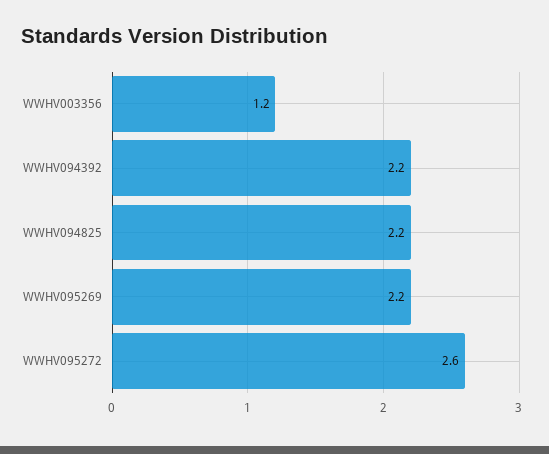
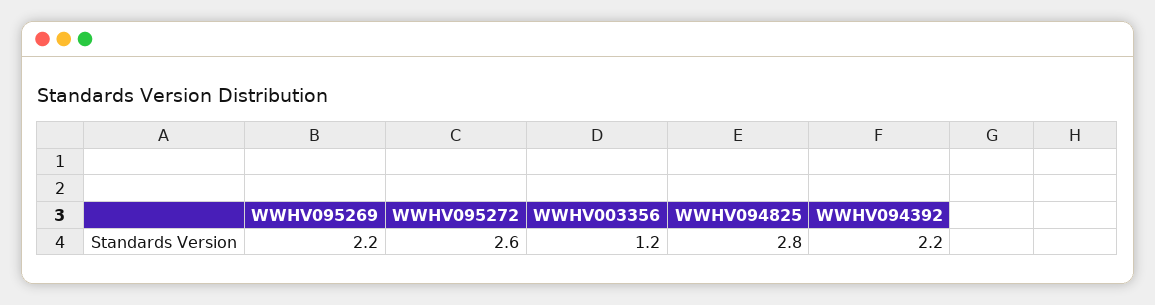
  {
    "WWHV003356": 1.2,
    "WWHV094392": 2.2,
-   "WWHV094825": 2.2,
+   "WWHV094825": 2.8,
    "WWHV095269": 2.2,
    "WWHV095272": 2.6
  }

